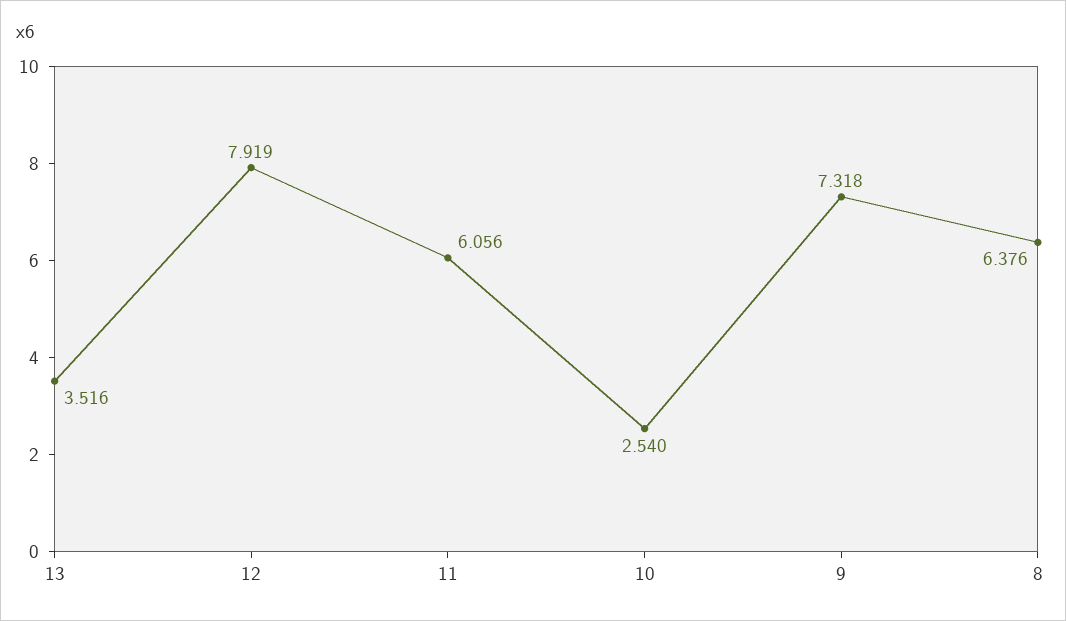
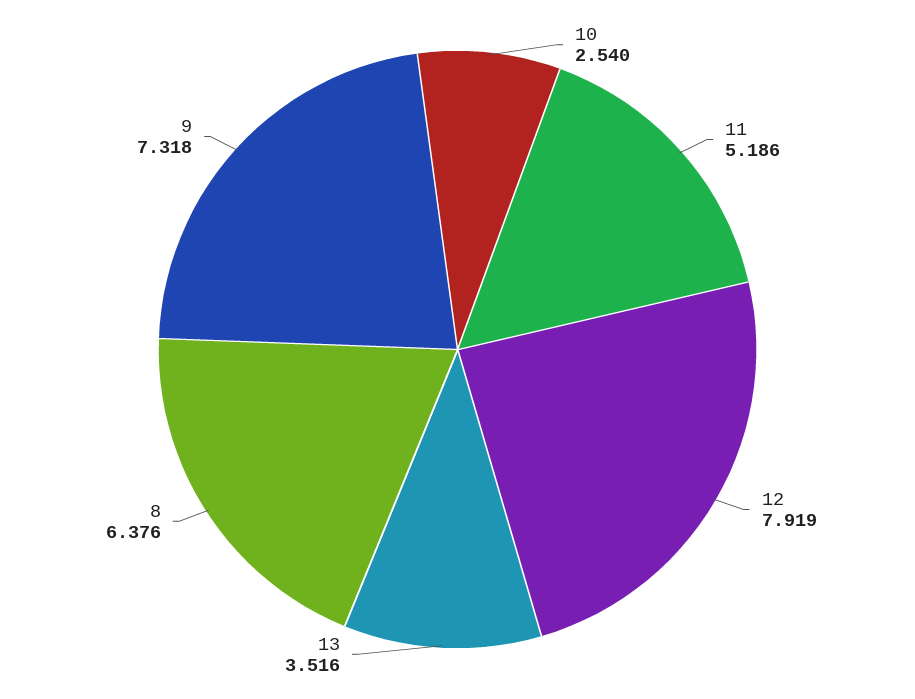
  {
    "13": 3.516,
    "12": 7.919,
-   "11": 6.056,
+   "11": 5.186,
    "10": 2.54,
    "9": 7.318,
    "8": 6.376
  }

